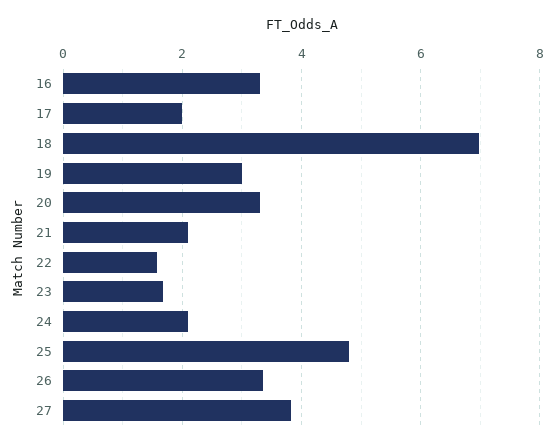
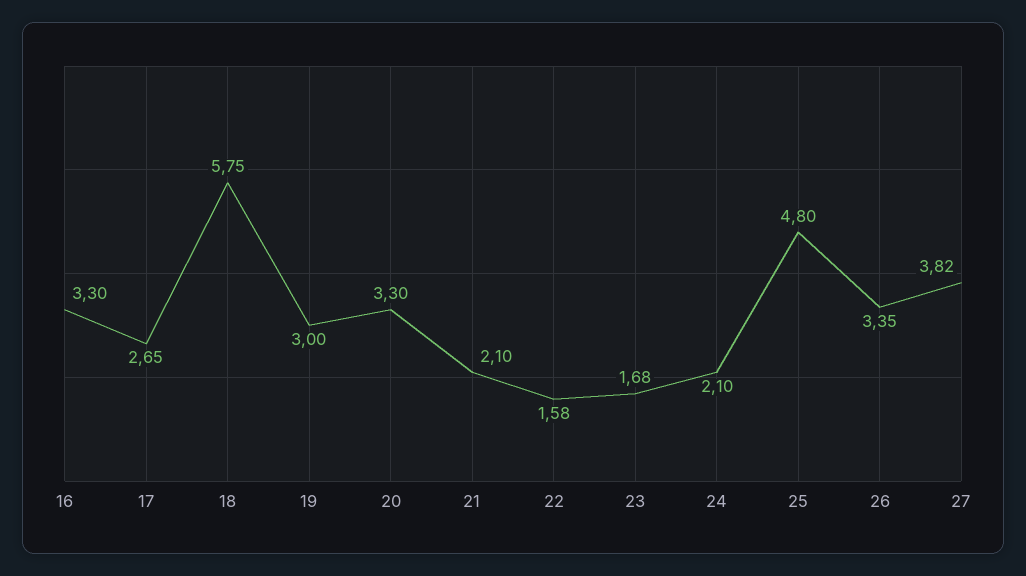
  {
    "16": 3.3,
-   "17": 2,
+   "17": 2.65,
-   "18": 7,
+   "18": 5.75,
    "19": 3,
    "20": 3.3,
    "21": 2.1,
    "22": 1.58,
    "23": 1.68,
    "24": 2.1,
    "25": 4.8,
    "26": 3.35,
    "27": 3.82
  }

